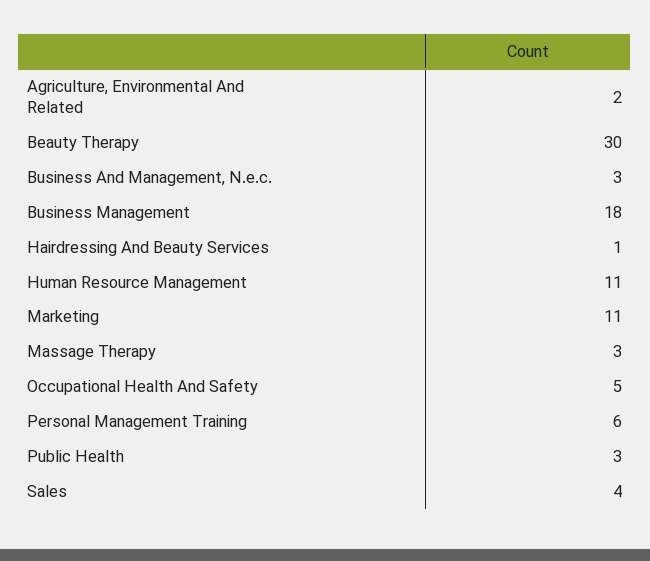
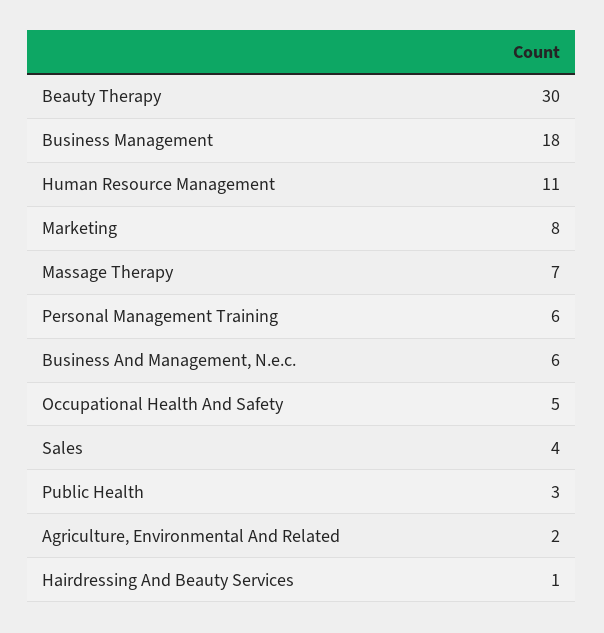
  {
    "Agriculture, Environmental And Related": 2,
    "Beauty Therapy": 30,
-   "Business And Management, N.e.c.": 3,
+   "Business And Management, N.e.c.": 6,
    "Business Management": 18,
    "Hairdressing And Beauty Services": 1,
    "Human Resource Management": 11,
-   "Marketing": 11,
+   "Marketing": 8,
-   "Massage Therapy": 3,
+   "Massage Therapy": 7,
    "Occupational Health And Safety": 5,
    "Personal Management Training": 6,
    "Public Health": 3,
    "Sales": 4
  }

